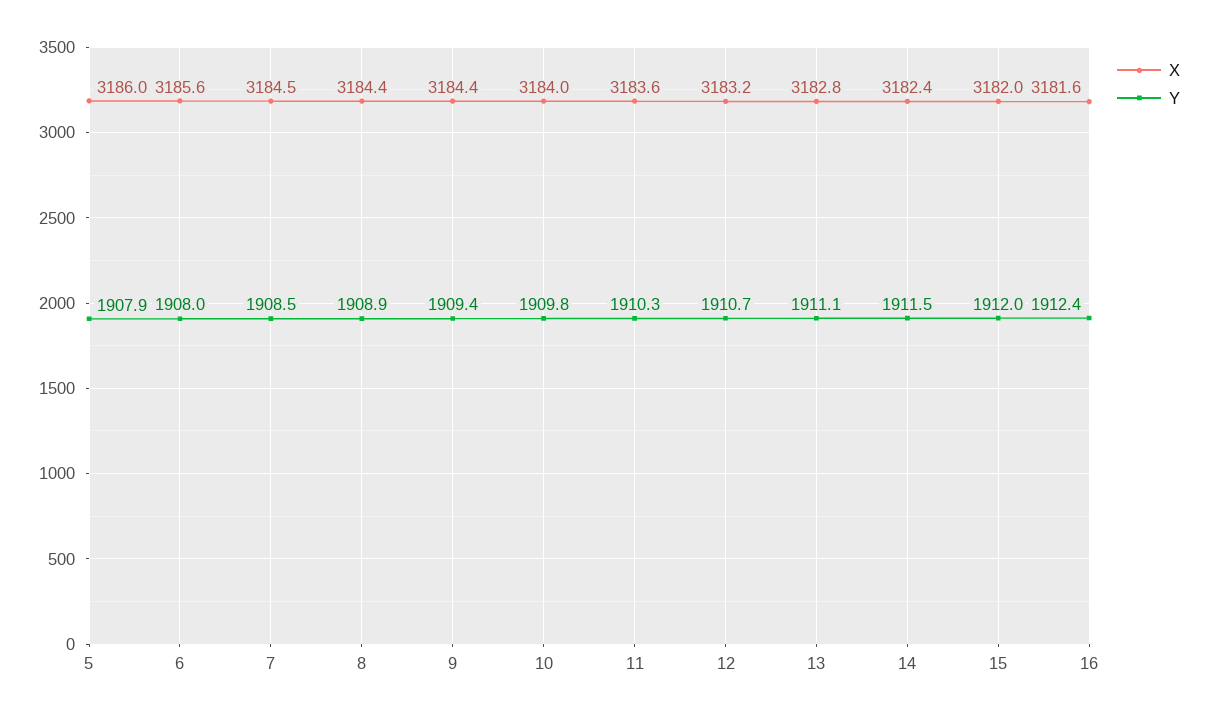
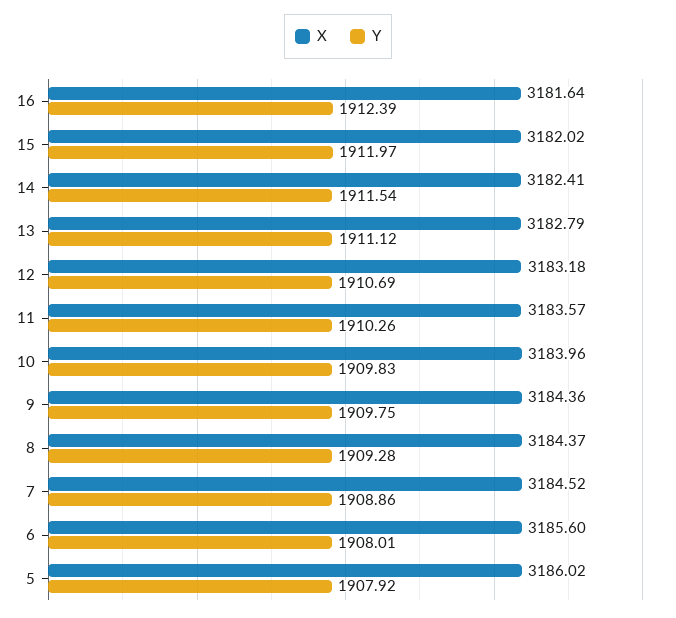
  {
    "X": {
      "5": 3186.02,
      "6": 3185.6,
      "7": 3184.52,
      "8": 3184.37,
      "9": 3184.36,
      "10": 3183.96,
      "11": 3183.57,
      "12": 3183.18,
      "13": 3182.79,
      "14": 3182.41,
      "15": 3182.02,
      "16": 3181.64
    },
    "Y": {
      "5": 1907.92,
      "6": 1908.01,
-     "7": 1908.5,
+     "7": 1908.86,
-     "8": 1908.9,
+     "8": 1909.28,
-     "9": 1909.4,
+     "9": 1909.75,
      "10": 1909.83,
      "11": 1910.26,
      "12": 1910.69,
      "13": 1911.12,
      "14": 1911.54,
      "15": 1911.97,
      "16": 1912.39
    }
  }

